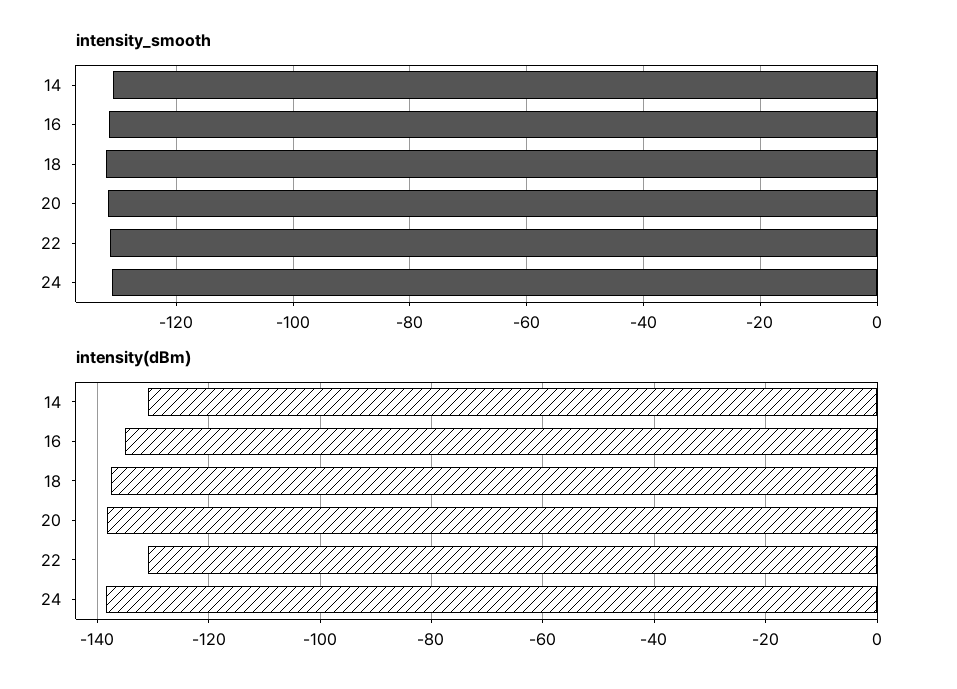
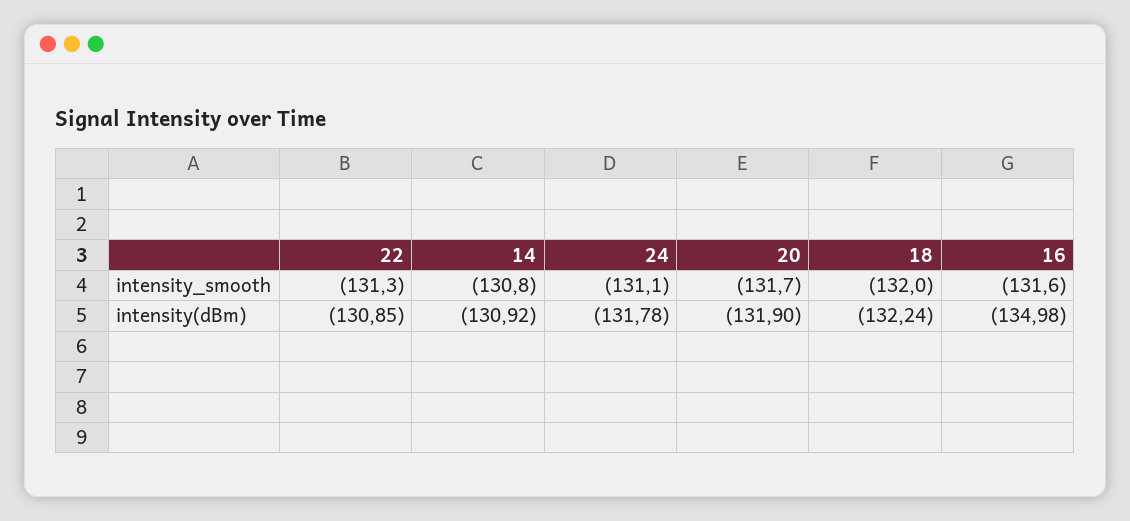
  {
    "intensity_smooth": {
      "14": -130.8,
      "16": -131.6,
      "18": -132,
      "20": -131.7,
      "22": -131.3,
      "24": -131.1
    },
    "intensity(dBm)": {
      "14": -130.92,
      "16": -134.98,
-     "18": -138,
+     "18": -132.24,
-     "20": -138,
+     "20": -131.9,
      "22": -130.85,
-     "24": -138
+     "24": -131.78
    }
  }

